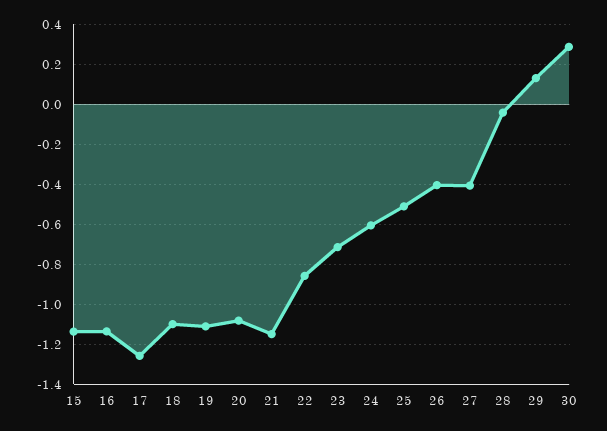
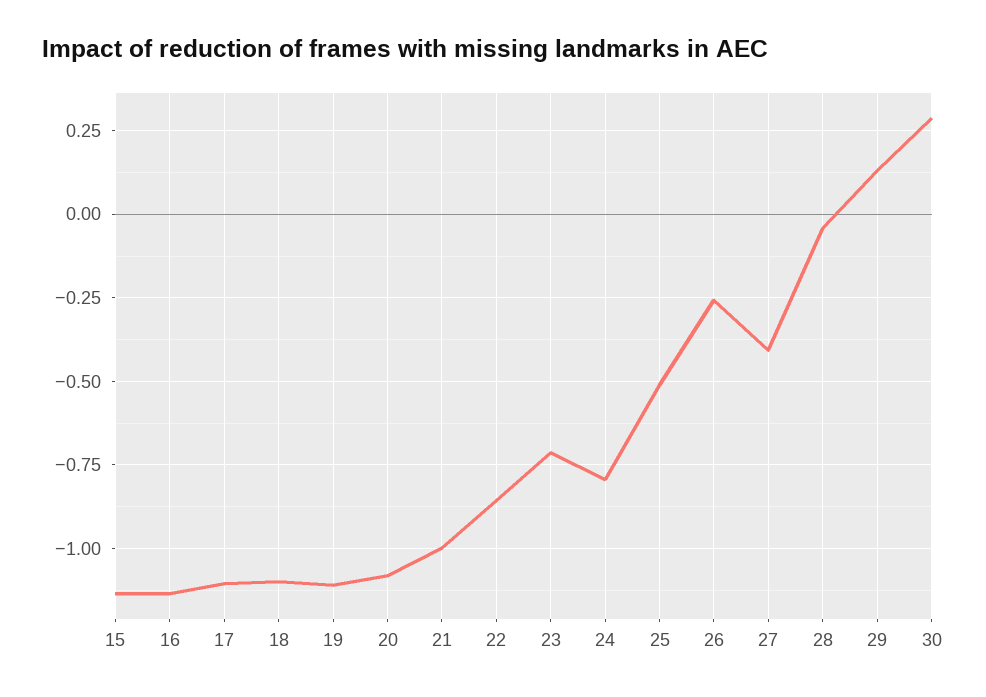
  {
    "15": -1.125,
    "16": -1.125,
-   "17": -1.25,
+   "17": -1.1,
    "18": -1.1,
    "19": -1.1,
    "20": -1.075,
-   "21": -1.15,
+   "21": -1,
    "22": -0.85,
    "23": -0.725,
-   "24": -0.6,
+   "24": -0.8,
    "25": -0.5,
-   "26": -0.4,
+   "26": -0.25,
    "27": -0.4,
    "28": -0.05,
    "29": 0.125,
    "30": 0.275
  }

